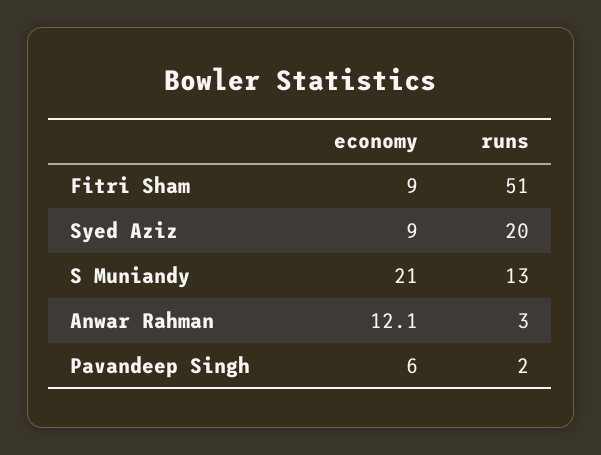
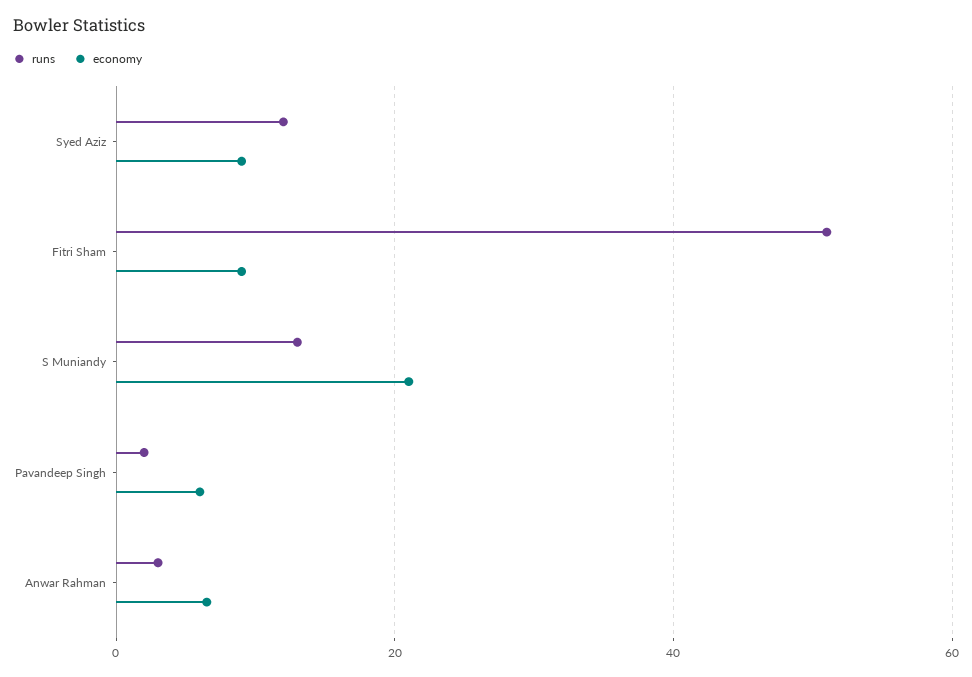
  {
    "economy": {
      "Fitri Sham": 9,
      "Syed Aziz": 9,
      "S Muniandy": 21,
-     "Anwar Rahman": 12.1,
+     "Anwar Rahman": 6,
      "Pavandeep Singh": 6
    },
    "runs": {
      "Fitri Sham": 51,
-     "Syed Aziz": 20,
+     "Syed Aziz": 12,
      "S Muniandy": 13,
      "Anwar Rahman": 3,
      "Pavandeep Singh": 2
    }
  }

